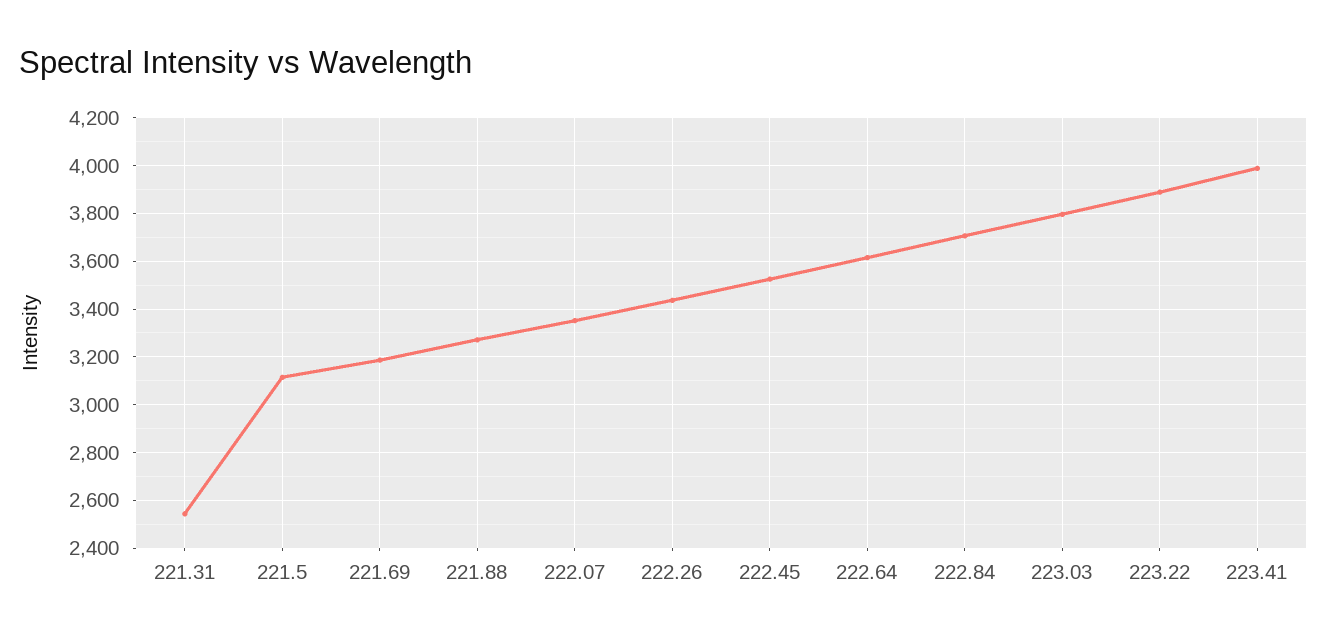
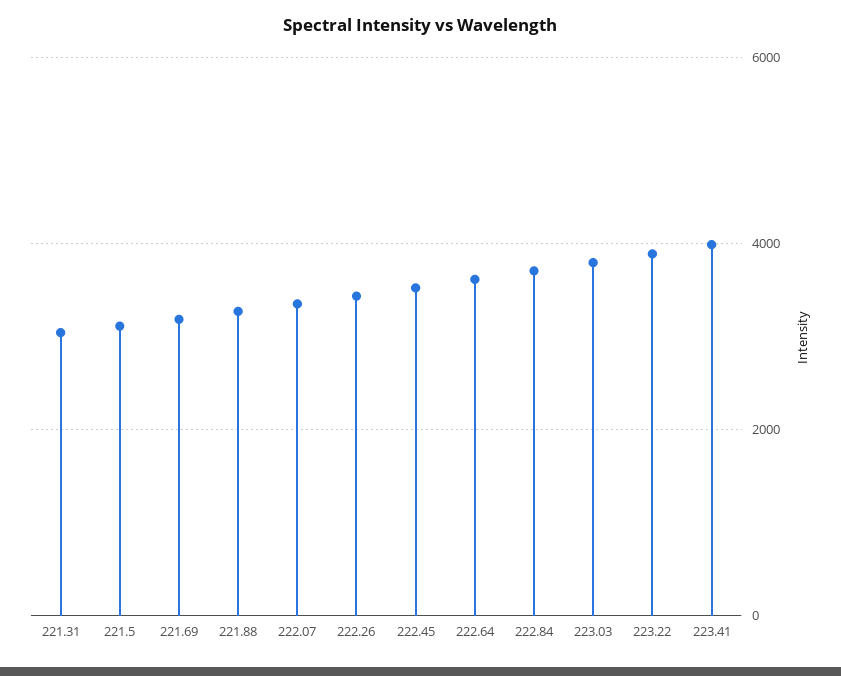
  {
-   "221.31": 2550,
+   "221.31": 3000,
    "221.5": 3100,
    "221.69": 3200,
    "221.88": 3250,
    "222.07": 3350,
    "222.26": 3450,
    "222.45": 3550,
    "222.64": 3600,
    "222.84": 3700,
    "223.03": 3800,
    "223.22": 3900,
    "223.41": 4000
  }

